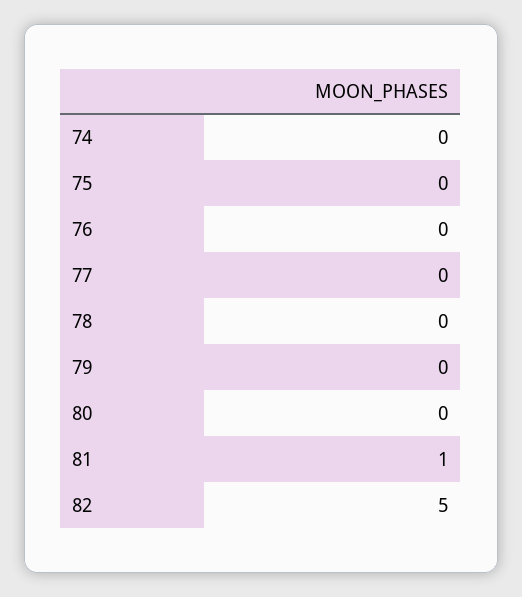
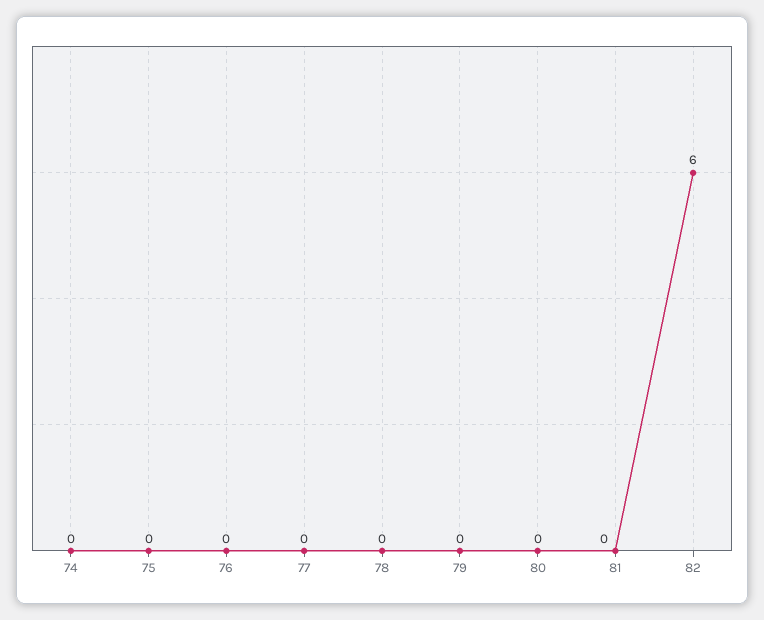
  {
    "74": 0,
    "75": 0,
    "76": 0,
    "77": 0,
    "78": 0,
    "79": 0,
    "80": 0,
-   "81": 1,
+   "81": 0,
-   "82": 5
+   "82": 6
  }

